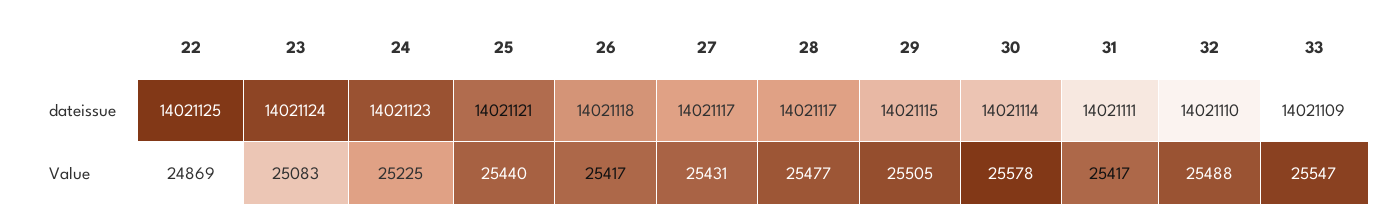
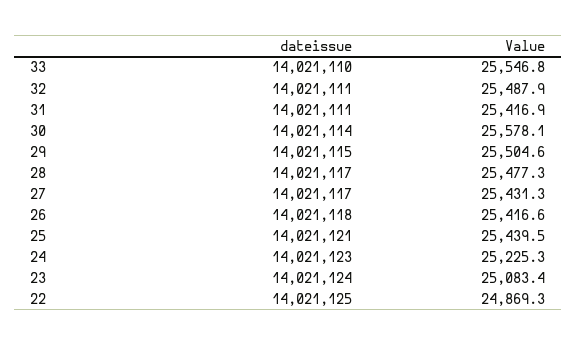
  {
    "22": {
      "dateissue": 14021125,
      "Value": 24869.3
    },
    "23": {
      "dateissue": 14021124,
      "Value": 25083.4
    },
    "24": {
      "dateissue": 14021123,
      "Value": 25225.3
    },
    "25": {
      "dateissue": 14021121,
      "Value": 25439.5
    },
    "26": {
      "dateissue": 14021118,
      "Value": 25416.6
    },
    "27": {
      "dateissue": 14021117,
      "Value": 25431.3
    },
    "28": {
      "dateissue": 14021117,
      "Value": 25477.3
    },
    "29": {
      "dateissue": 14021115,
      "Value": 25504.6
    },
    "30": {
      "dateissue": 14021114,
      "Value": 25578.1
    },
    "31": {
      "dateissue": 14021111,
      "Value": 25416.9
    },
    "32": {
-     "dateissue": 14021110,
+     "dateissue": 14021111,
      "Value": 25487.9
    },
    "33": {
-     "dateissue": 14021109,
+     "dateissue": 14021110,
      "Value": 25546.8
    }
  }

